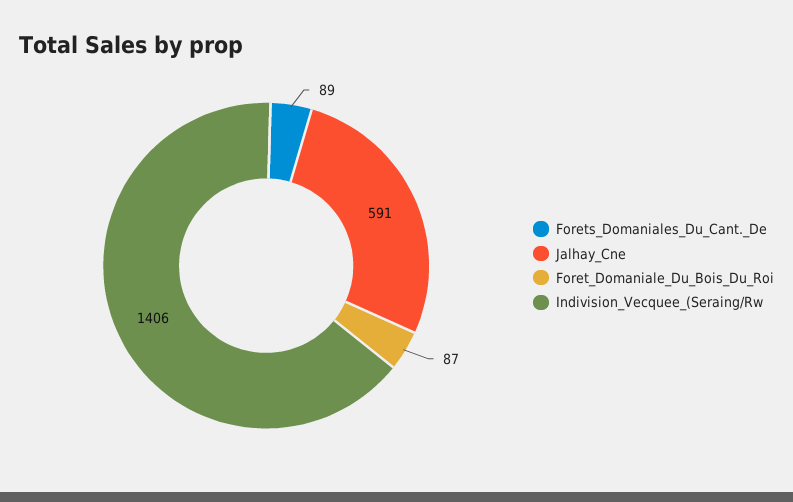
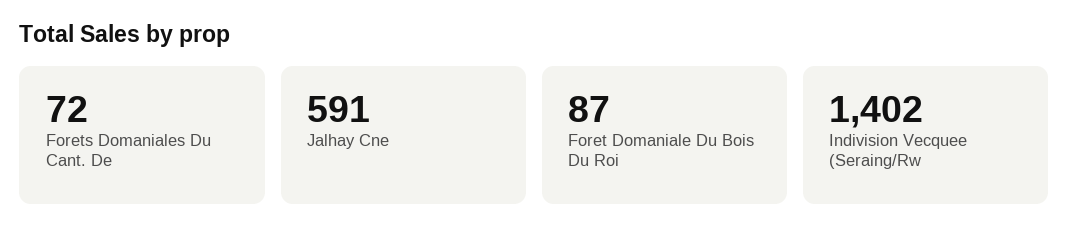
  {
-   "Forets_Domaniales_Du_Cant._De": 89,
+   "Forets_Domaniales_Du_Cant._De": 72,
    "Jalhay_Cne": 591,
    "Foret_Domaniale_Du_Bois_Du_Roi": 87,
-   "Indivision_Vecquee_(Seraing/Rw": 1406
+   "Indivision_Vecquee_(Seraing/Rw": 1402
  }

